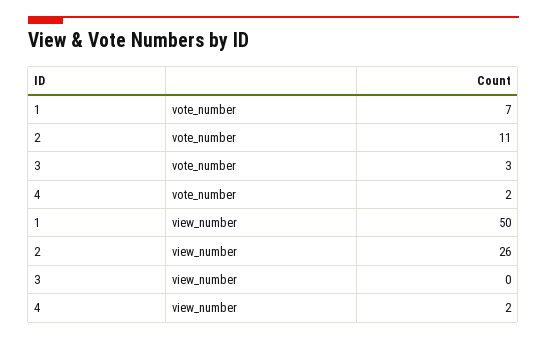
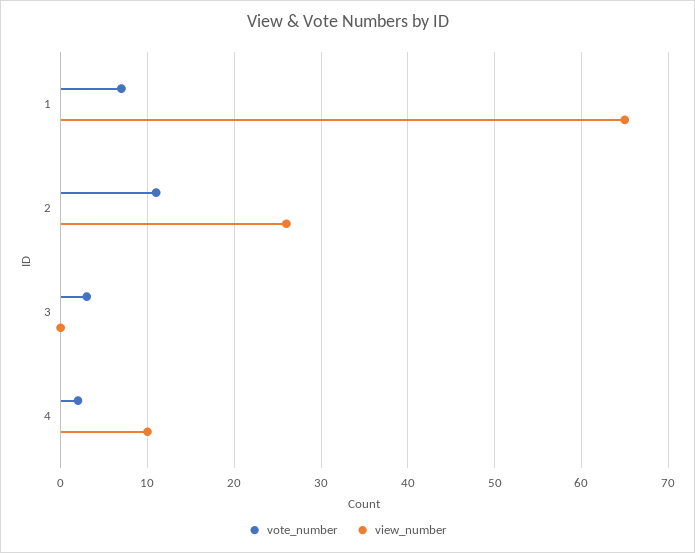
  {
    "vote_number": {
      "1": 7,
      "2": 11,
      "3": 3,
      "4": 2
    },
    "view_number": {
-     "1": 50,
+     "1": 65,
      "2": 26,
      "3": 0,
-     "4": 2
+     "4": 10
    }
  }

